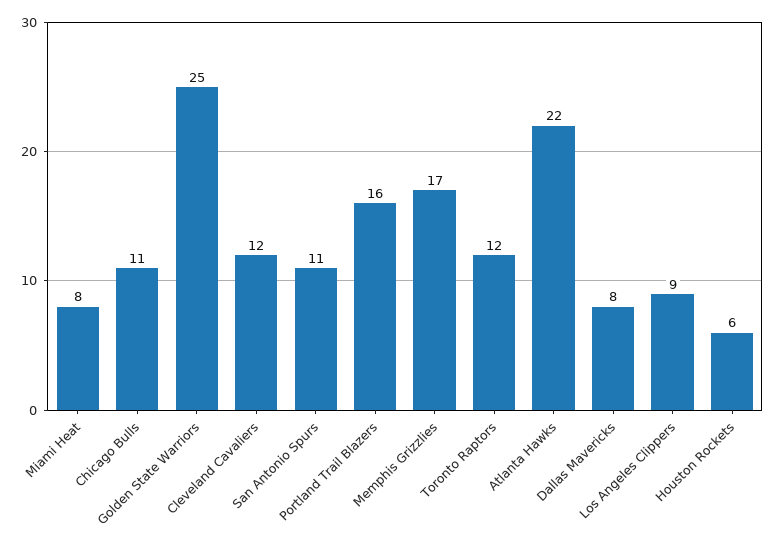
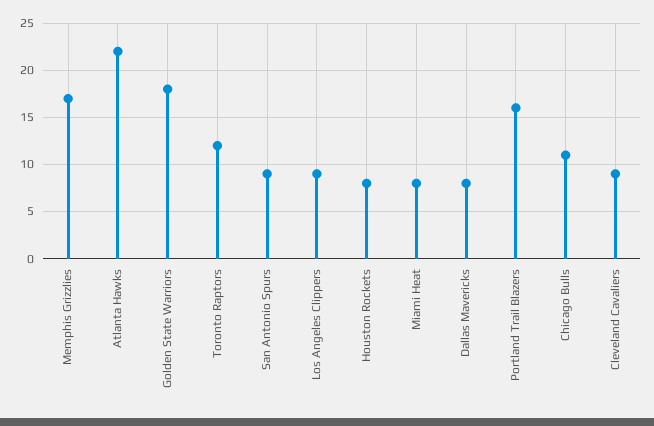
  {
    "Miami Heat": 8,
    "Chicago Bulls": 11,
-   "Golden State Warriors": 25,
+   "Golden State Warriors": 18,
-   "Cleveland Cavaliers": 12,
+   "Cleveland Cavaliers": 9,
-   "San Antonio Spurs": 11,
+   "San Antonio Spurs": 9,
    "Portland Trail Blazers": 16,
    "Memphis Grizzlies": 17,
    "Toronto Raptors": 12,
    "Atlanta Hawks": 22,
    "Dallas Mavericks": 8,
    "Los Angeles Clippers": 9,
-   "Houston Rockets": 6
+   "Houston Rockets": 8
  }

